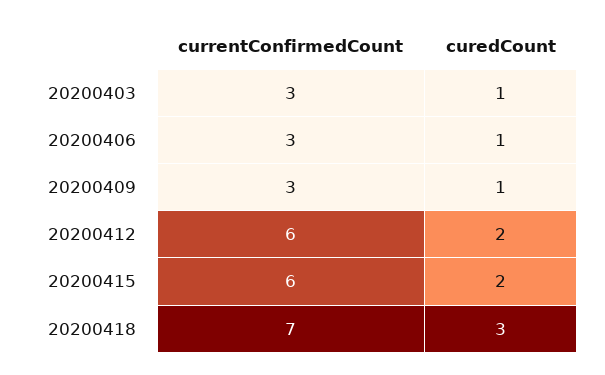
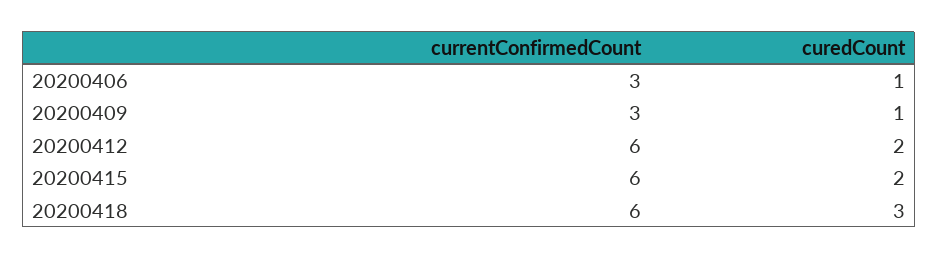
  {
    "currentConfirmedCount": {
-     "20200403": 3,
      "20200406": 3,
      "20200409": 3,
      "20200412": 6,
      "20200415": 6,
-     "20200418": 7
+     "20200418": 6
    },
    "curedCount": {
-     "20200403": 1,
      "20200406": 1,
      "20200409": 1,
      "20200412": 2,
      "20200415": 2,
      "20200418": 3
    }
  }

